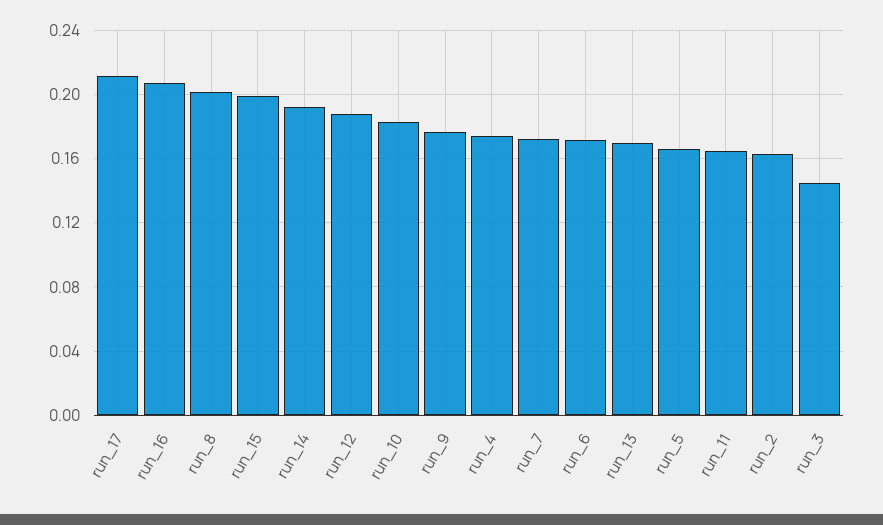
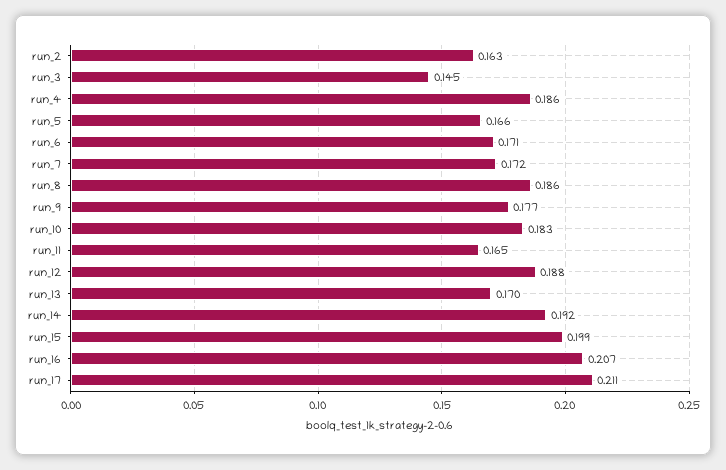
  {
    "run_17": 0.211,
    "run_16": 0.207,
-   "run_8": 0.2,
+   "run_8": 0.186,
    "run_15": 0.199,
    "run_14": 0.192,
    "run_12": 0.188,
    "run_10": 0.183,
    "run_9": 0.177,
-   "run_4": 0.175,
+   "run_4": 0.186,
    "run_7": 0.172,
    "run_6": 0.171,
    "run_13": 0.17,
    "run_5": 0.166,
    "run_11": 0.165,
    "run_2": 0.163,
    "run_3": 0.145
  }

